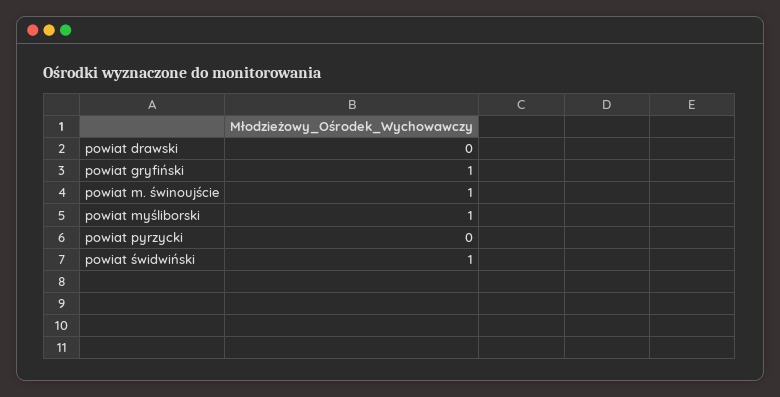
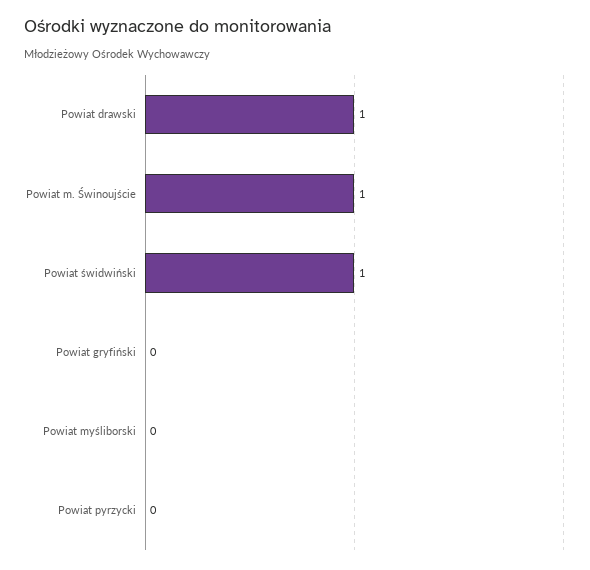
  {
-   "powiat drawski": 0,
+   "powiat drawski": 1,
-   "powiat gryfiński": 1,
+   "powiat gryfiński": 0,
    "powiat m. świnoujście": 1,
-   "powiat myśliborski": 1,
+   "powiat myśliborski": 0,
    "powiat pyrzycki": 0,
    "powiat świdwiński": 1
  }

